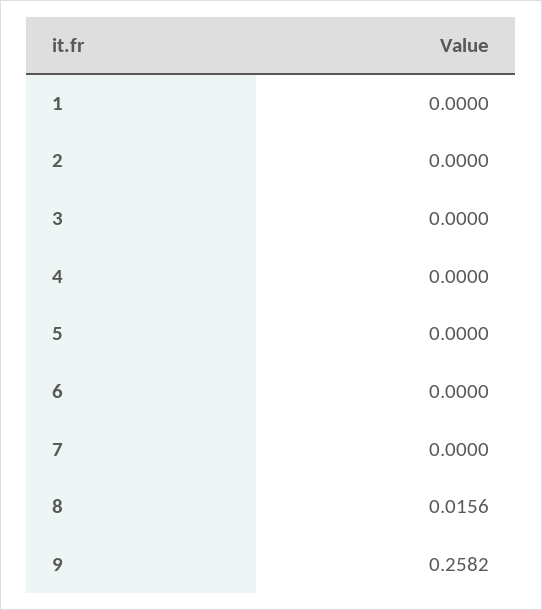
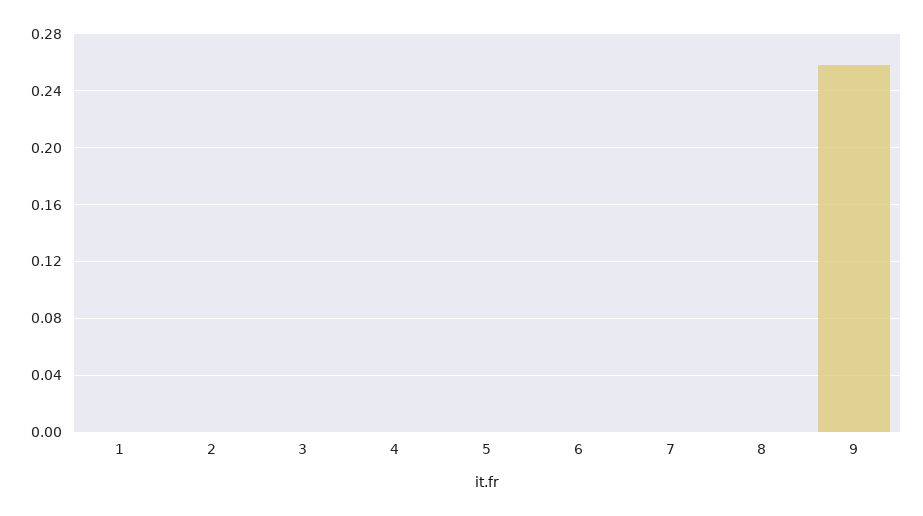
  {
    "1": 0,
    "2": 0,
    "3": 0,
    "4": 0,
    "5": 0,
    "6": 0,
    "7": 0,
-   "8": 0.0156,
+   "8": 0,
    "9": 0.2582
  }

